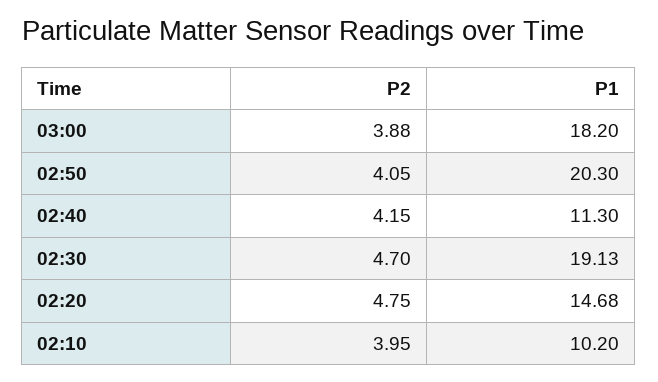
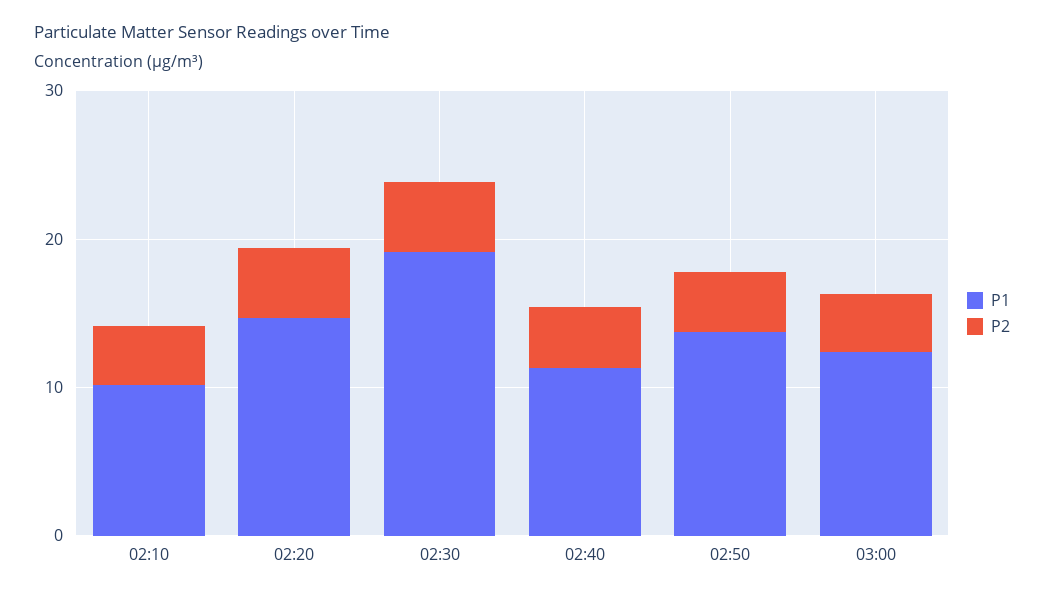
  {
    "P2": {
      "03:00": 3.88,
      "02:50": 4.05,
      "02:40": 4.15,
      "02:30": 4.7,
      "02:20": 4.75,
      "02:10": 3.95
    },
    "P1": {
-     "03:00": 18.2,
+     "03:00": 12,
-     "02:50": 20.3,
+     "02:50": 14,
      "02:40": 11.3,
      "02:30": 19.13,
      "02:20": 14.68,
      "02:10": 10.2
    }
  }

